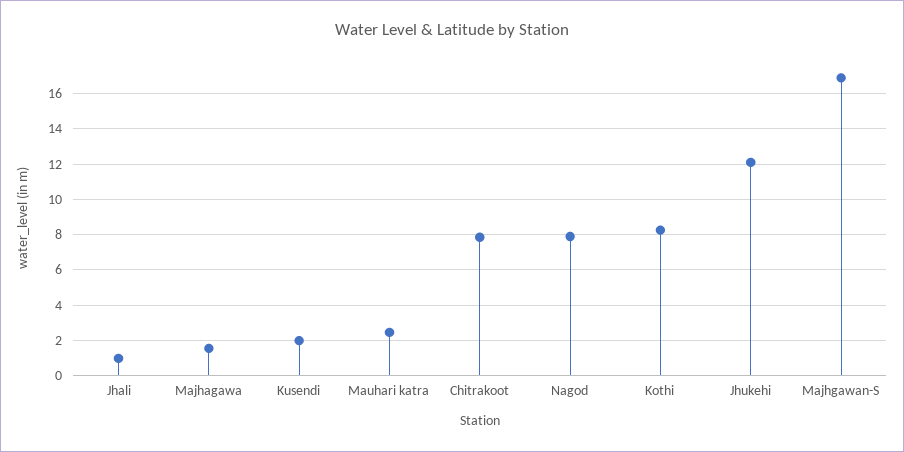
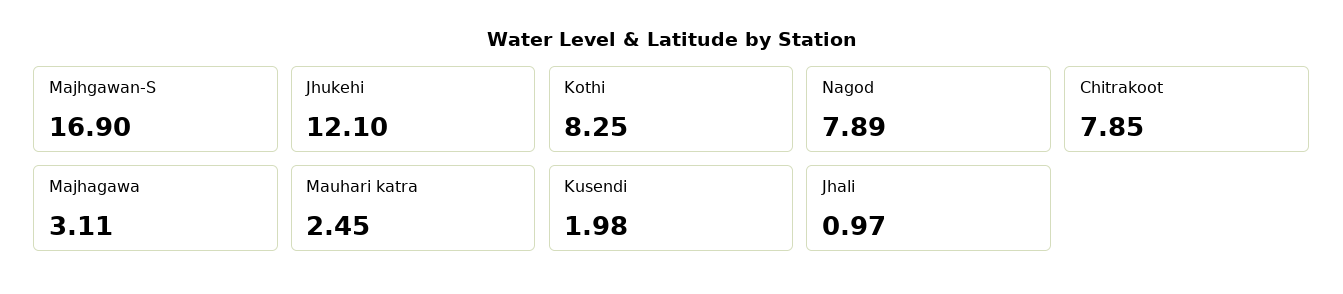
  {
    "Jhali": 0.97,
-   "Majhagawa": 1.5,
+   "Majhagawa": 3.11,
    "Kusendi": 1.98,
    "Mauhari katra": 2.45,
    "Chitrakoot": 7.85,
    "Nagod": 7.89,
    "Kothi": 8.25,
    "Jhukehi": 12.1,
    "Majhgawan-S": 16.9
  }

